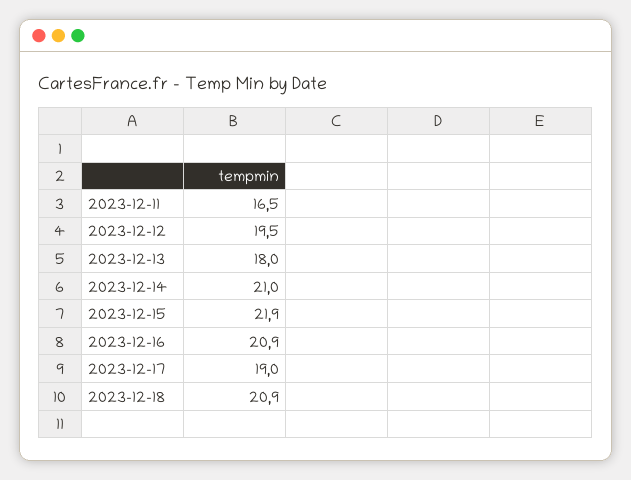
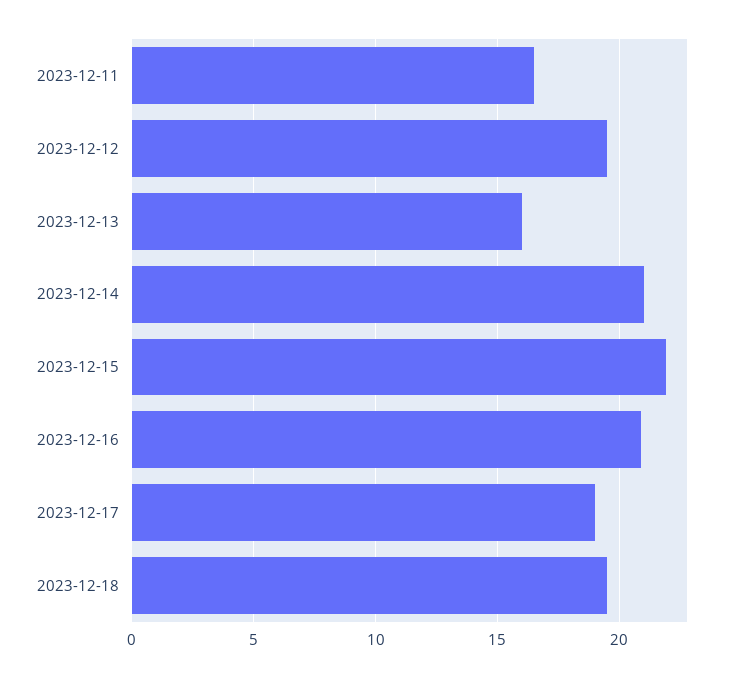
  {
    "2023-12-11": 16.5,
    "2023-12-12": 19.5,
-   "2023-12-13": 18,
+   "2023-12-13": 16,
    "2023-12-14": 21,
    "2023-12-15": 21.9,
    "2023-12-16": 20.9,
    "2023-12-17": 19,
-   "2023-12-18": 20.9
+   "2023-12-18": 19.5
  }

